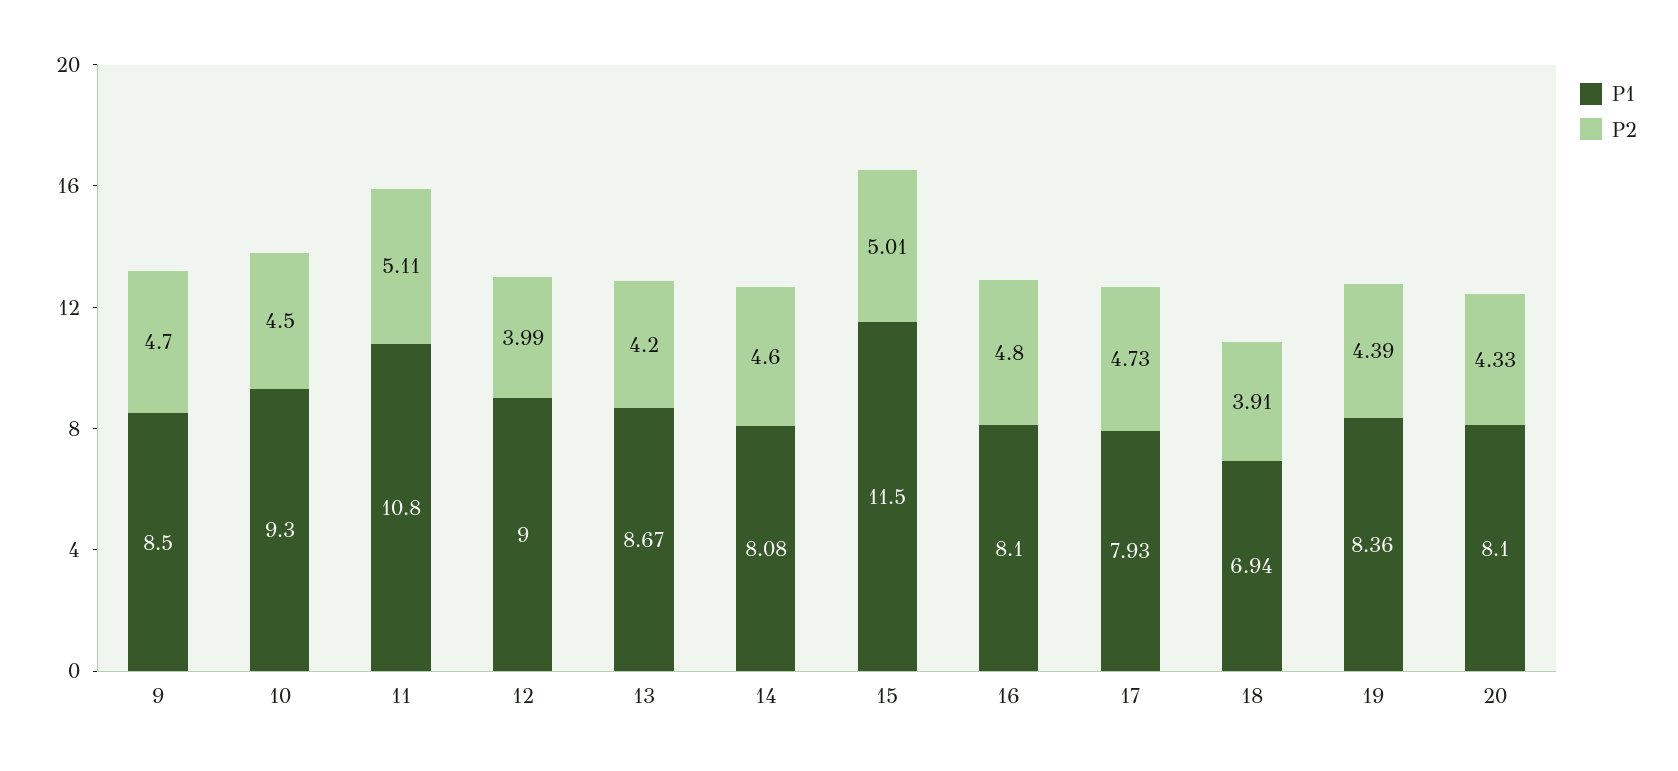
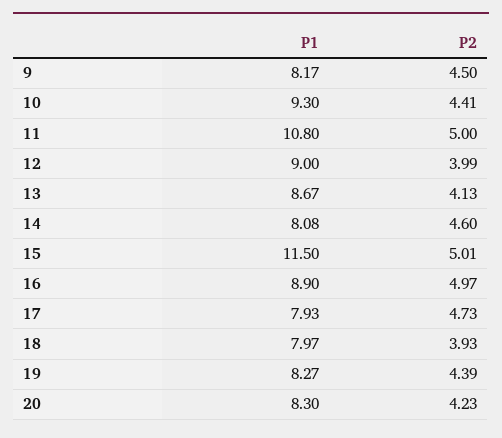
  {
    "P1": {
-     "9": 8.5,
+     "9": 8.17,
      "10": 9.3,
      "11": 10.8,
      "12": 9,
      "13": 8.67,
      "14": 8.08,
      "15": 11.5,
-     "16": 8.1,
+     "16": 8.9,
      "17": 7.93,
-     "18": 6.94,
+     "18": 7.97,
-     "19": 8.36,
+     "19": 8.27,
-     "20": 8.1
+     "20": 8.3
    },
    "P2": {
-     "9": 4.7,
+     "9": 4.5,
-     "10": 4.5,
+     "10": 4.41,
-     "11": 5.11,
+     "11": 5,
      "12": 3.99,
-     "13": 4.2,
+     "13": 4.13,
      "14": 4.6,
      "15": 5.01,
-     "16": 4.8,
+     "16": 4.97,
      "17": 4.73,
-     "18": 3.91,
+     "18": 3.93,
      "19": 4.39,
-     "20": 4.33
+     "20": 4.23
    }
  }

